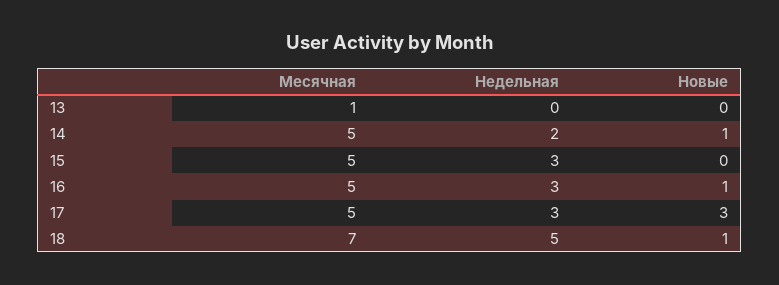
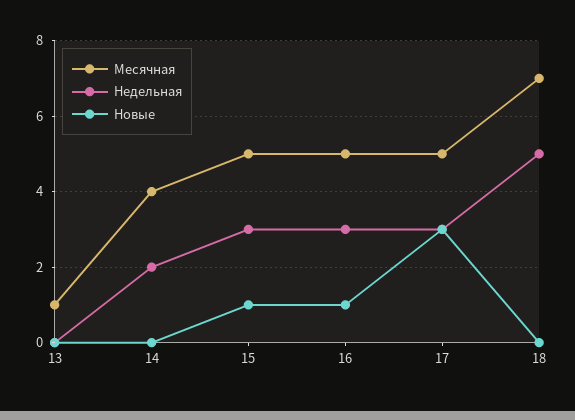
  {
    "Месячная": {
      "13": 1,
-     "14": 5,
+     "14": 4,
      "15": 5,
      "16": 5,
      "17": 5,
      "18": 7
    },
    "Недельная": {
      "13": 0,
      "14": 2,
      "15": 3,
      "16": 3,
      "17": 3,
      "18": 5
    },
    "Новые": {
      "13": 0,
-     "14": 1,
+     "14": 0,
-     "15": 0,
+     "15": 1,
      "16": 1,
      "17": 3,
-     "18": 1
+     "18": 0
    }
  }

